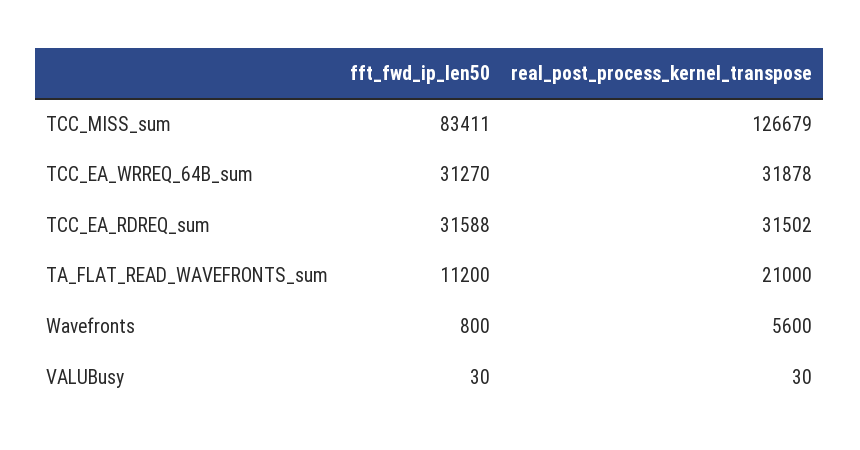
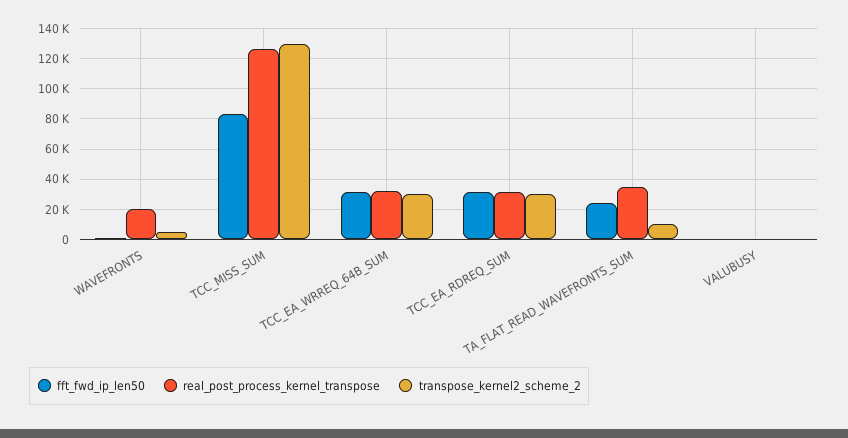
  {
    "fft_fwd_ip_len50": {
      "TCC_MISS_sum": 83411,
      "TCC_EA_WRREQ_64B_sum": 31270,
      "TCC_EA_RDREQ_sum": 31588,
-     "TA_FLAT_READ_WAVEFRONTS_sum": 11200,
+     "TA_FLAT_READ_WAVEFRONTS_sum": 25000,
      "Wavefronts": 800,
      "VALUBusy": 30
    },
    "real_post_process_kernel_transpose": {
      "TCC_MISS_sum": 126679,
      "TCC_EA_WRREQ_64B_sum": 31878,
      "TCC_EA_RDREQ_sum": 31502,
-     "TA_FLAT_READ_WAVEFRONTS_sum": 21000,
+     "TA_FLAT_READ_WAVEFRONTS_sum": 35000,
-     "Wavefronts": 5600,
+     "Wavefronts": 20000,
      "VALUBusy": 30
-   }
+   },
+   "transpose_kernel2_scheme_2": {
+     "Wavefronts": 5000,
+     "TCC_MISS_sum": 130000,
+     "TCC_EA_WRREQ_64B_sum": 30000,
+     "TCC_EA_RDREQ_sum": 30000,
+     "TA_FLAT_READ_WAVEFRONTS_sum": 10000,
+     "VALUBusy": 0
+   }
  }

